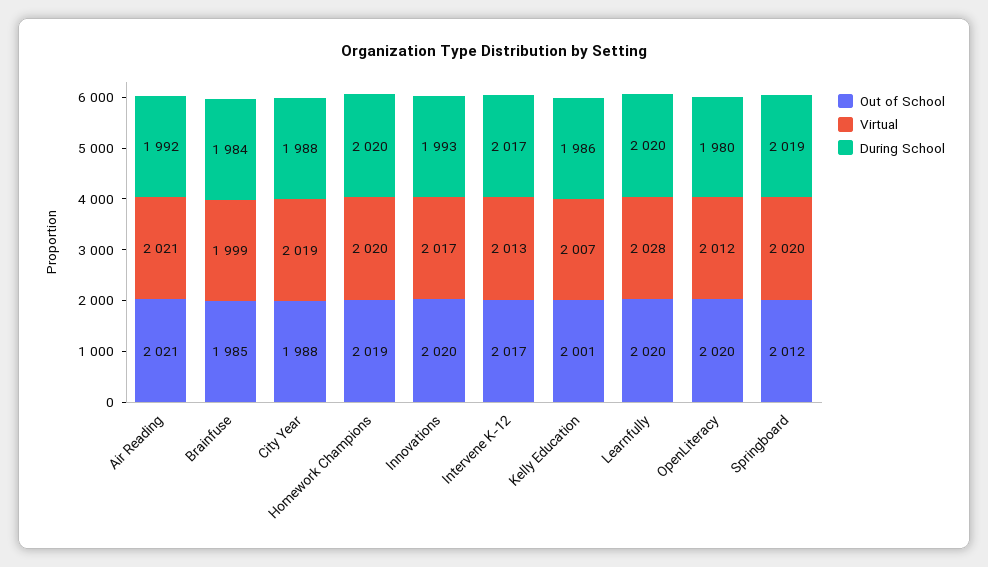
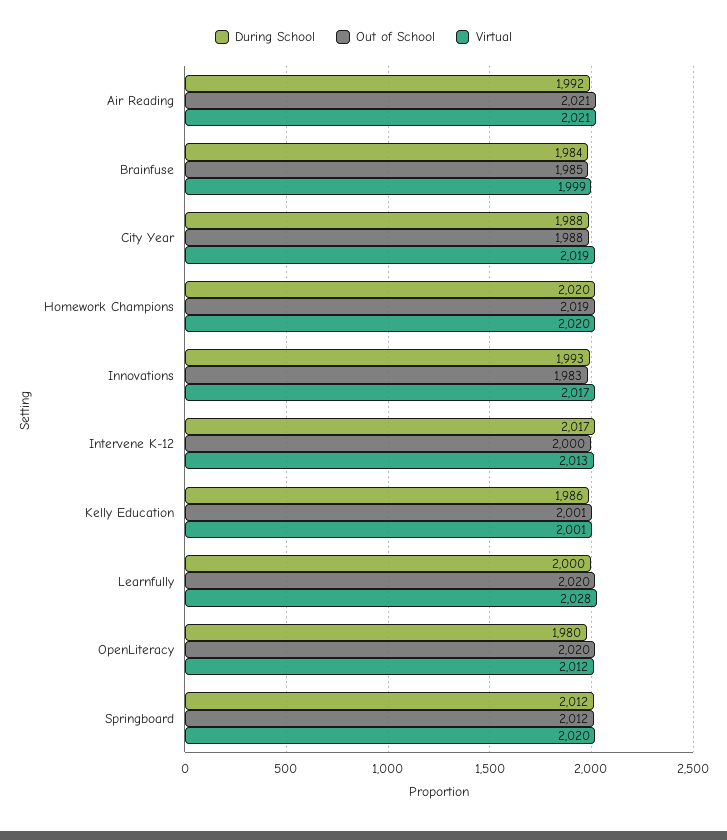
  {
    "Out of School": {
      "Air Reading": 2021,
      "Brainfuse": 1985,
      "City Year": 1988,
      "Homework Champions": 2019,
-     "Innovations": 2020,
+     "Innovations": 1983,
-     "Intervene K-12": 2017,
+     "Intervene K-12": 2000,
      "Kelly Education": 2001,
      "Learnfully": 2020,
      "OpenLiteracy": 2020,
      "Springboard": 2012
    },
    "Virtual": {
      "Air Reading": 2021,
      "Brainfuse": 1999,
      "City Year": 2019,
      "Homework Champions": 2020,
      "Innovations": 2017,
      "Intervene K-12": 2013,
-     "Kelly Education": 2007,
+     "Kelly Education": 2001,
      "Learnfully": 2028,
      "OpenLiteracy": 2012,
      "Springboard": 2020
    },
    "During School": {
      "Air Reading": 1992,
      "Brainfuse": 1984,
      "City Year": 1988,
      "Homework Champions": 2020,
      "Innovations": 1993,
      "Intervene K-12": 2017,
      "Kelly Education": 1986,
-     "Learnfully": 2020,
+     "Learnfully": 2000,
      "OpenLiteracy": 1980,
-     "Springboard": 2019
+     "Springboard": 2012
    }
  }

